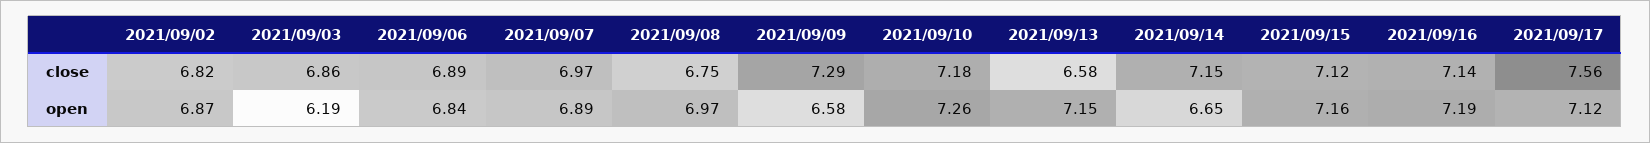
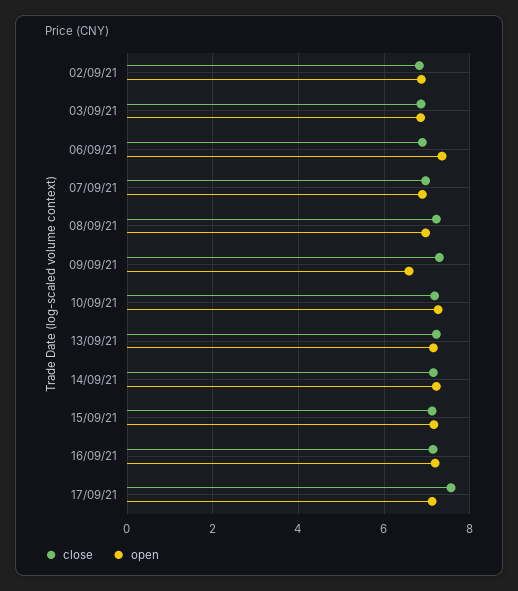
  {
    "close": {
      "2021/09/02": 6.82,
      "2021/09/03": 6.86,
      "2021/09/06": 6.89,
      "2021/09/07": 6.97,
-     "2021/09/08": 6.75,
+     "2021/09/08": 7.2,
      "2021/09/09": 7.29,
      "2021/09/10": 7.18,
-     "2021/09/13": 6.58,
+     "2021/09/13": 7.2,
      "2021/09/14": 7.15,
      "2021/09/15": 7.12,
      "2021/09/16": 7.14,
      "2021/09/17": 7.56
    },
    "open": {
      "2021/09/02": 6.87,
-     "2021/09/03": 6.19,
+     "2021/09/03": 6.8,
-     "2021/09/06": 6.84,
+     "2021/09/06": 7.4,
      "2021/09/07": 6.89,
      "2021/09/08": 6.97,
      "2021/09/09": 6.58,
      "2021/09/10": 7.26,
      "2021/09/13": 7.15,
-     "2021/09/14": 6.65,
+     "2021/09/14": 7.2,
      "2021/09/15": 7.16,
      "2021/09/16": 7.19,
      "2021/09/17": 7.12
    }
  }

